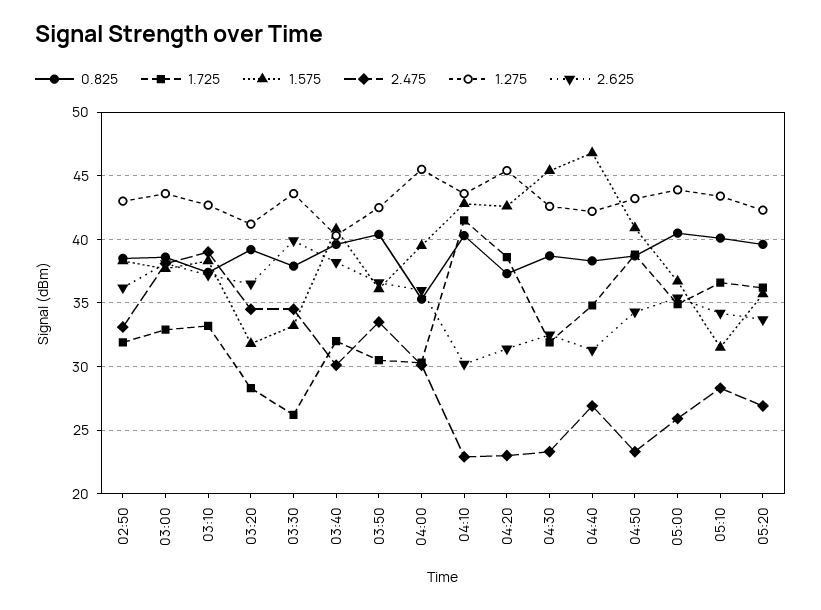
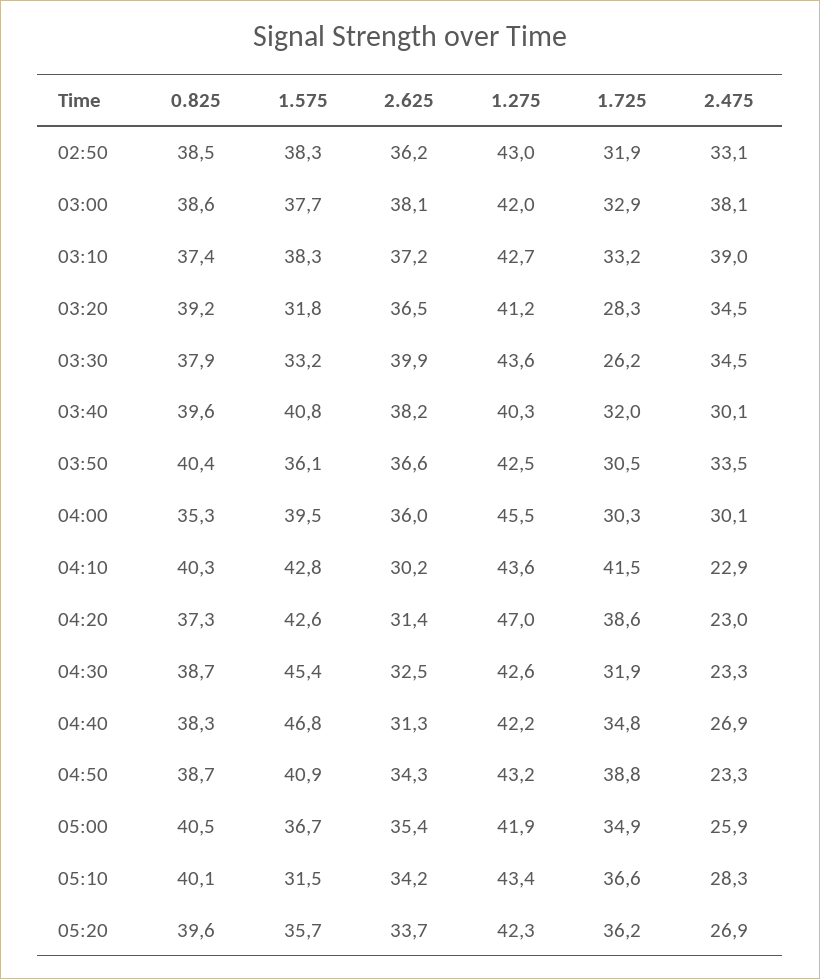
  {
    "0.825": {
      "02:50": 38.5,
      "03:00": 38.6,
      "03:10": 37.4,
      "03:20": 39.2,
      "03:30": 37.9,
      "03:40": 39.6,
      "03:50": 40.4,
      "04:00": 35.3,
      "04:10": 40.3,
      "04:20": 37.3,
      "04:30": 38.7,
      "04:40": 38.3,
      "04:50": 38.7,
      "05:00": 40.5,
      "05:10": 40.1,
      "05:20": 39.6
    },
    "1.725": {
      "02:50": 31.9,
      "03:00": 32.9,
      "03:10": 33.2,
      "03:20": 28.3,
      "03:30": 26.2,
      "03:40": 32,
      "03:50": 30.5,
      "04:00": 30.3,
      "04:10": 41.5,
      "04:20": 38.6,
      "04:30": 31.9,
      "04:40": 34.8,
      "04:50": 38.8,
      "05:00": 34.9,
      "05:10": 36.6,
      "05:20": 36.2
    },
    "1.575": {
      "02:50": 38.3,
      "03:00": 37.7,
      "03:10": 38.3,
      "03:20": 31.8,
      "03:30": 33.2,
      "03:40": 40.8,
      "03:50": 36.1,
      "04:00": 39.5,
      "04:10": 42.8,
      "04:20": 42.6,
      "04:30": 45.4,
      "04:40": 46.8,
      "04:50": 40.9,
      "05:00": 36.7,
      "05:10": 31.5,
      "05:20": 35.7
    },
    "2.475": {
      "02:50": 33.1,
      "03:00": 38.1,
      "03:10": 39,
      "03:20": 34.5,
      "03:30": 34.5,
      "03:40": 30.1,
      "03:50": 33.5,
      "04:00": 30.1,
      "04:10": 22.9,
      "04:20": 23,
      "04:30": 23.3,
      "04:40": 26.9,
      "04:50": 23.3,
      "05:00": 25.9,
      "05:10": 28.3,
      "05:20": 26.9
    },
    "1.275": {
      "02:50": 43,
-     "03:00": 43.5,
+     "03:00": 42,
      "03:10": 42.7,
      "03:20": 41.2,
      "03:30": 43.6,
      "03:40": 40.3,
      "03:50": 42.5,
      "04:00": 45.5,
      "04:10": 43.6,
-     "04:20": 45.5,
+     "04:20": 47,
      "04:30": 42.6,
      "04:40": 42.2,
      "04:50": 43.2,
-     "05:00": 44,
+     "05:00": 41.9,
      "05:10": 43.4,
      "05:20": 42.3
    },
    "2.625": {
      "02:50": 36.2,
      "03:00": 38.1,
      "03:10": 37.2,
      "03:20": 36.5,
      "03:30": 39.9,
      "03:40": 38.2,
      "03:50": 36.6,
      "04:00": 36,
      "04:10": 30.2,
      "04:20": 31.4,
      "04:30": 32.5,
      "04:40": 31.3,
      "04:50": 34.3,
      "05:00": 35.4,
      "05:10": 34.2,
      "05:20": 33.7
    }
  }

